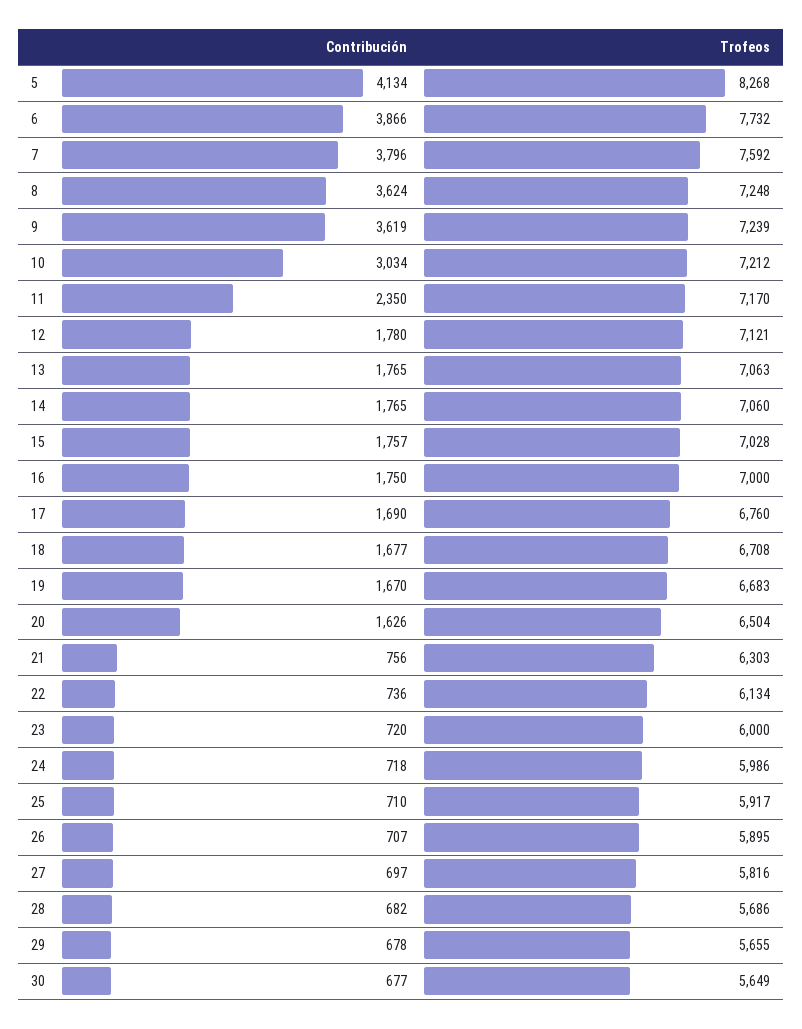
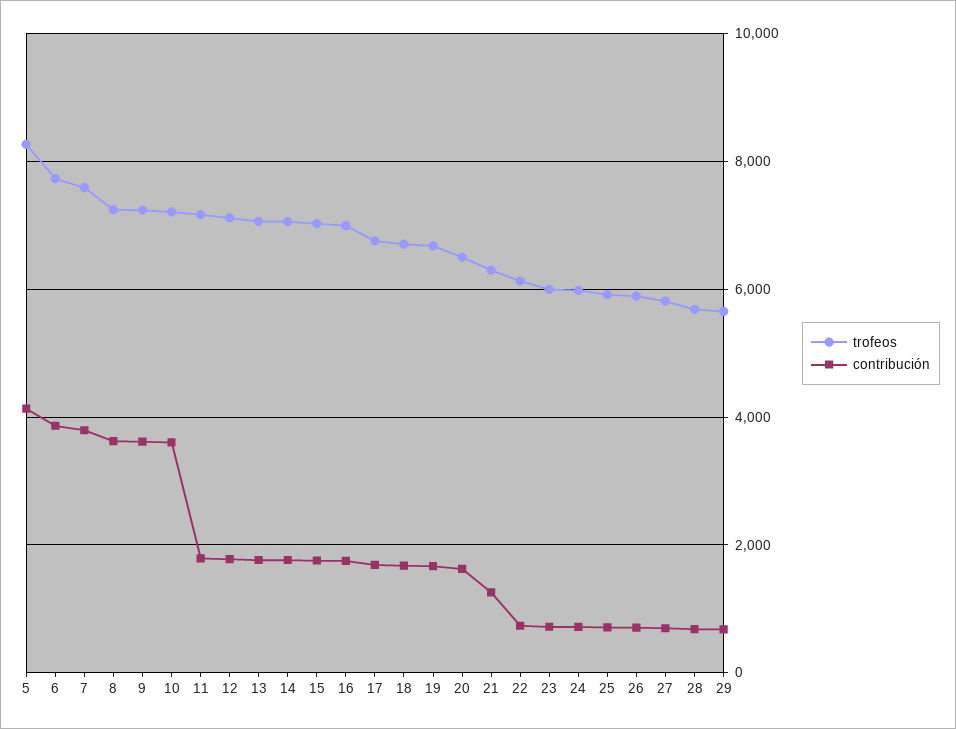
  {
    "Contribución": {
      "5": 4134,
      "6": 3866,
      "7": 3796,
      "8": 3624,
      "9": 3619,
-     "10": 3034,
+     "10": 3600,
-     "11": 2350,
+     "11": 1800,
      "12": 1780,
      "13": 1765,
      "14": 1765,
      "15": 1757,
      "16": 1750,
      "17": 1690,
      "18": 1677,
      "19": 1670,
      "20": 1626,
-     "21": 756,
+     "21": 1200,
      "22": 736,
      "23": 720,
      "24": 718,
      "25": 710,
      "26": 707,
      "27": 697,
      "28": 682,
-     "29": 678,
+     "29": 678
-     "30": 677
    },
    "Trofeos": {
      "5": 8268,
      "6": 7732,
      "7": 7592,
      "8": 7248,
      "9": 7239,
      "10": 7212,
      "11": 7170,
      "12": 7121,
      "13": 7063,
      "14": 7060,
      "15": 7028,
      "16": 7000,
      "17": 6760,
      "18": 6708,
      "19": 6683,
      "20": 6504,
      "21": 6303,
      "22": 6134,
      "23": 6000,
      "24": 5986,
      "25": 5917,
      "26": 5895,
      "27": 5816,
      "28": 5686,
-     "29": 5655,
+     "29": 5655
-     "30": 5649
    }
  }

